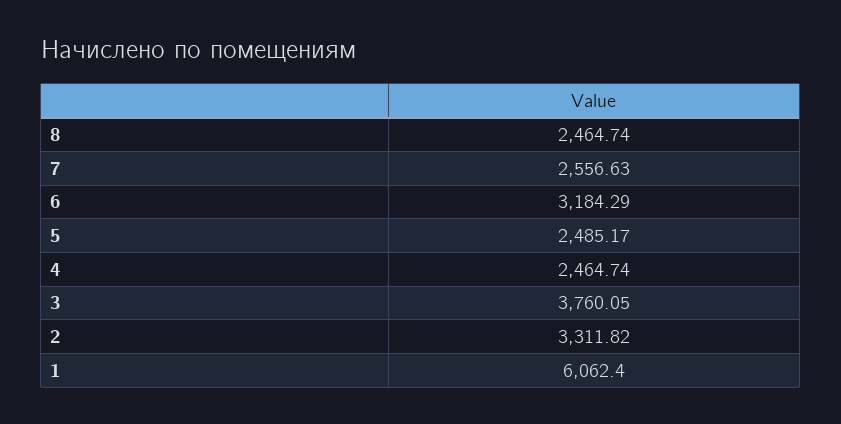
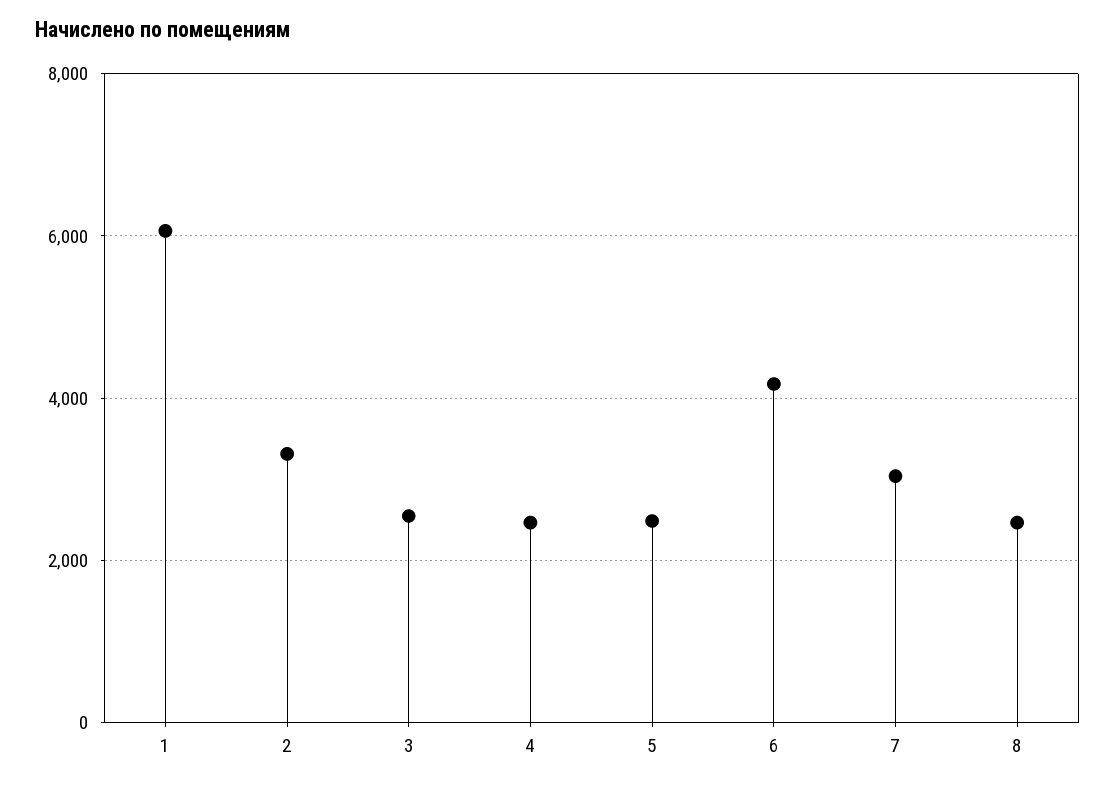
  {
    "8": 2464.74,
-   "7": 2556.63,
+   "7": 3000,
-   "6": 3184.29,
+   "6": 4200,
    "5": 2485.17,
    "4": 2464.74,
-   "3": 3760.05,
+   "3": 2600,
    "2": 3311.82,
    "1": 6062.4
  }

